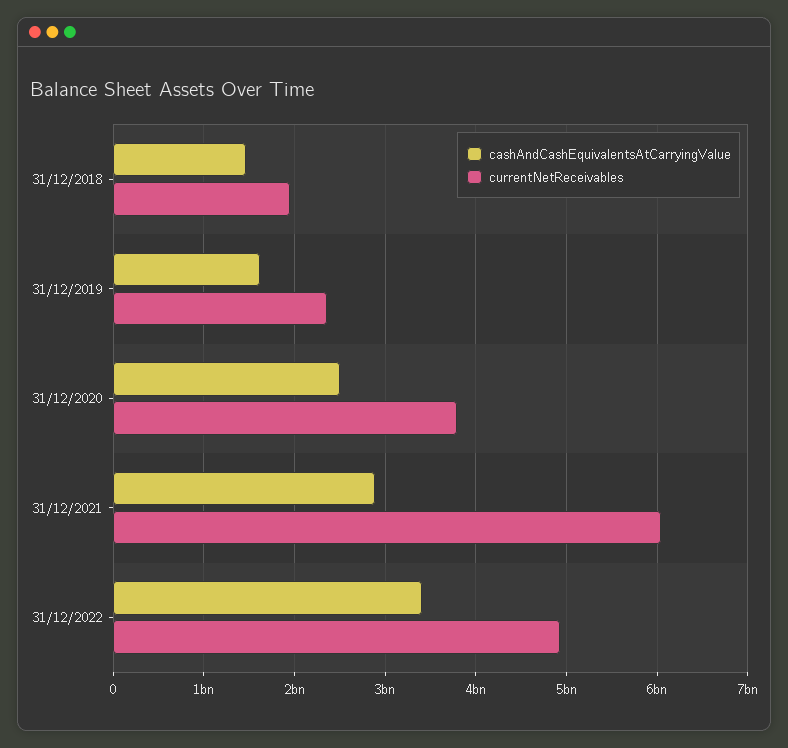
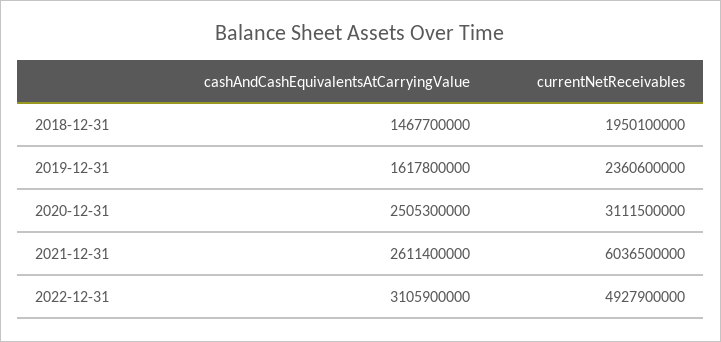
  {
    "cashAndCashEquivalentsAtCarryingValue": {
      "31/12/2018": 1467700000,
      "31/12/2019": 1617800000,
      "31/12/2020": 2505300000,
-     "31/12/2021": 2900000000,
+     "31/12/2021": 2611400000,
-     "31/12/2022": 3400000000
+     "31/12/2022": 3105900000
    },
    "currentNetReceivables": {
      "31/12/2018": 1950100000,
      "31/12/2019": 2360600000,
-     "31/12/2020": 3800000000,
+     "31/12/2020": 3111500000,
      "31/12/2021": 6036500000,
      "31/12/2022": 4927900000
    }
  }

